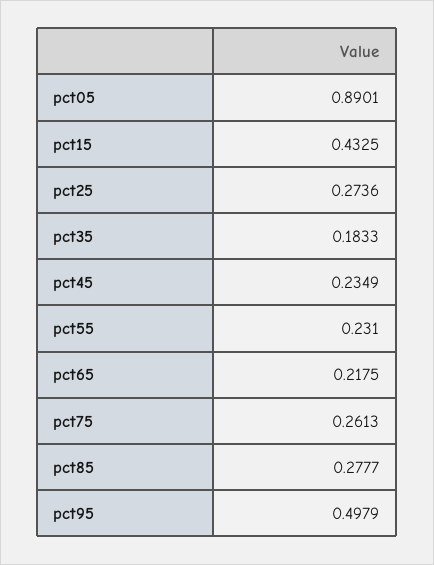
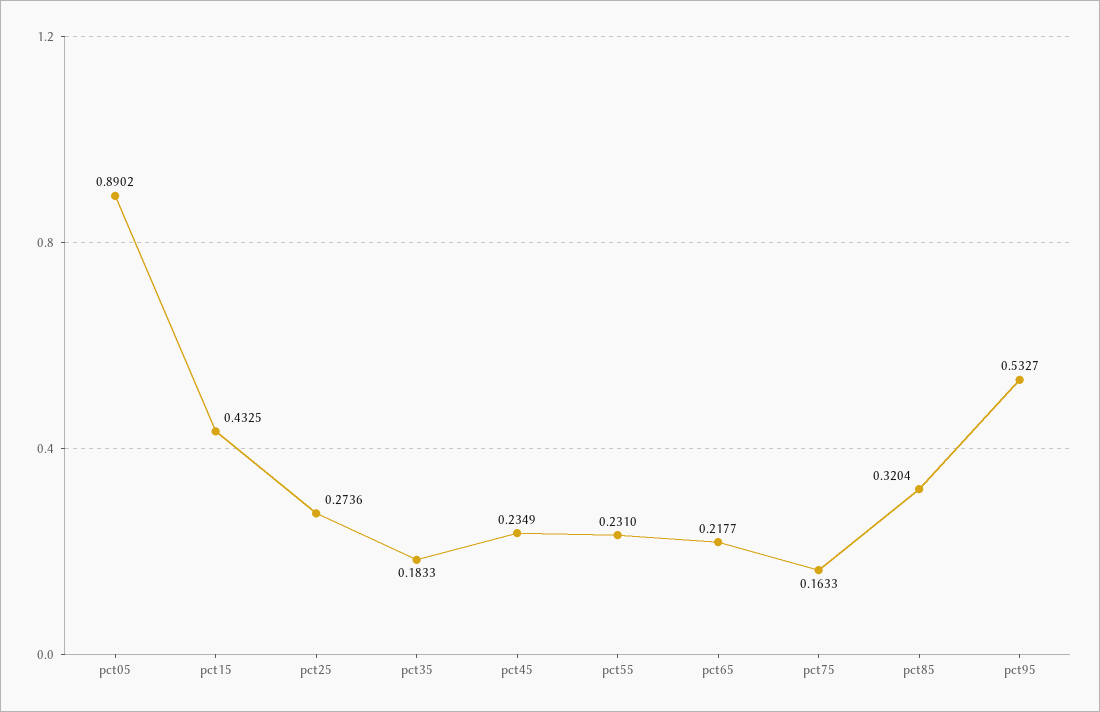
  {
-   "pct05": 0.8901,
+   "pct05": 0.8902,
    "pct15": 0.4325,
    "pct25": 0.2736,
    "pct35": 0.1833,
    "pct45": 0.2349,
    "pct55": 0.231,
-   "pct65": 0.2175,
+   "pct65": 0.2177,
-   "pct75": 0.2613,
+   "pct75": 0.1633,
-   "pct85": 0.2777,
+   "pct85": 0.3204,
-   "pct95": 0.4979
+   "pct95": 0.5327
  }

